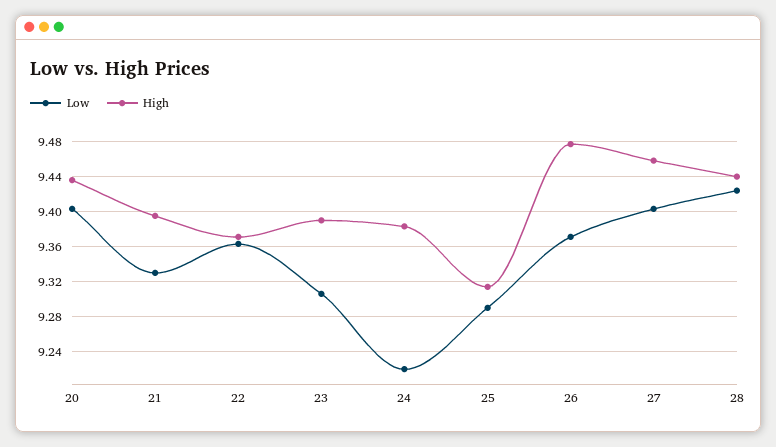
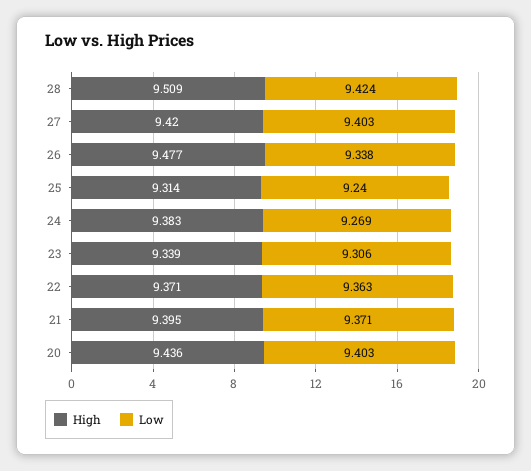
  {
    "Low": {
      "20": 9.403,
-     "21": 9.33,
+     "21": 9.371,
      "22": 9.363,
      "23": 9.306,
-     "24": 9.22,
+     "24": 9.269,
-     "25": 9.29,
+     "25": 9.24,
-     "26": 9.37,
+     "26": 9.338,
      "27": 9.403,
      "28": 9.424
    },
    "High": {
      "20": 9.436,
      "21": 9.395,
      "22": 9.371,
-     "23": 9.39,
+     "23": 9.339,
      "24": 9.383,
      "25": 9.314,
      "26": 9.477,
-     "27": 9.46,
+     "27": 9.42,
-     "28": 9.44
+     "28": 9.509
    }
  }

